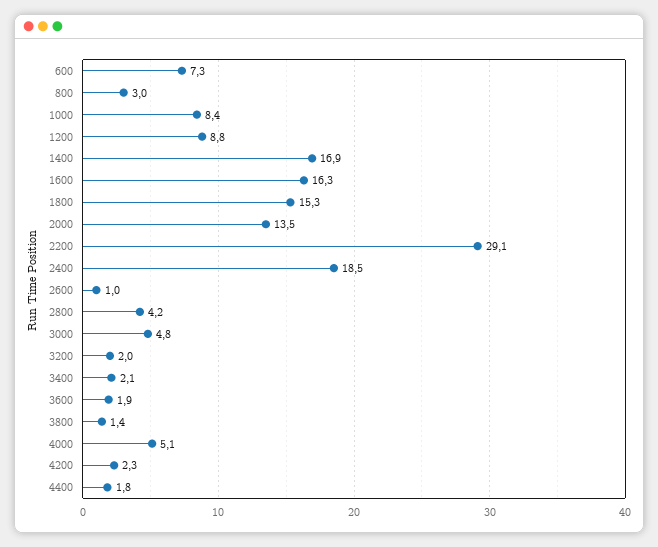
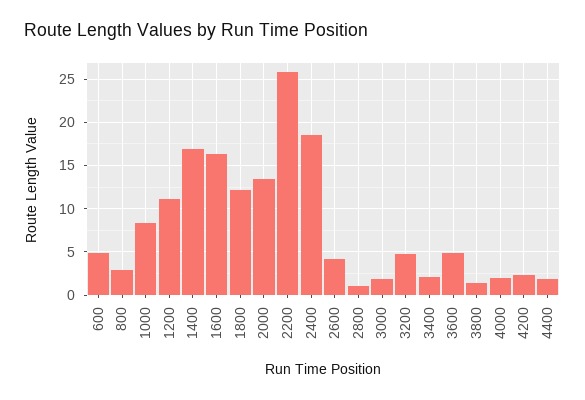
  {
-   "600": 7.3,
+   "600": 5,
    "800": 3,
    "1000": 8.4,
-   "1200": 8.8,
+   "1200": 11,
    "1400": 16.9,
    "1600": 16.3,
-   "1800": 15.3,
+   "1800": 12,
    "2000": 13.5,
-   "2200": 29.1,
+   "2200": 26,
    "2400": 18.5,
-   "2600": 1,
+   "2600": 4,
-   "2800": 4.2,
+   "2800": 1,
-   "3000": 4.8,
+   "3000": 2,
-   "3200": 2,
+   "3200": 5,
    "3400": 2.1,
-   "3600": 1.9,
+   "3600": 5,
    "3800": 1.4,
-   "4000": 5.1,
+   "4000": 2,
    "4200": 2.3,
    "4400": 1.8
  }

